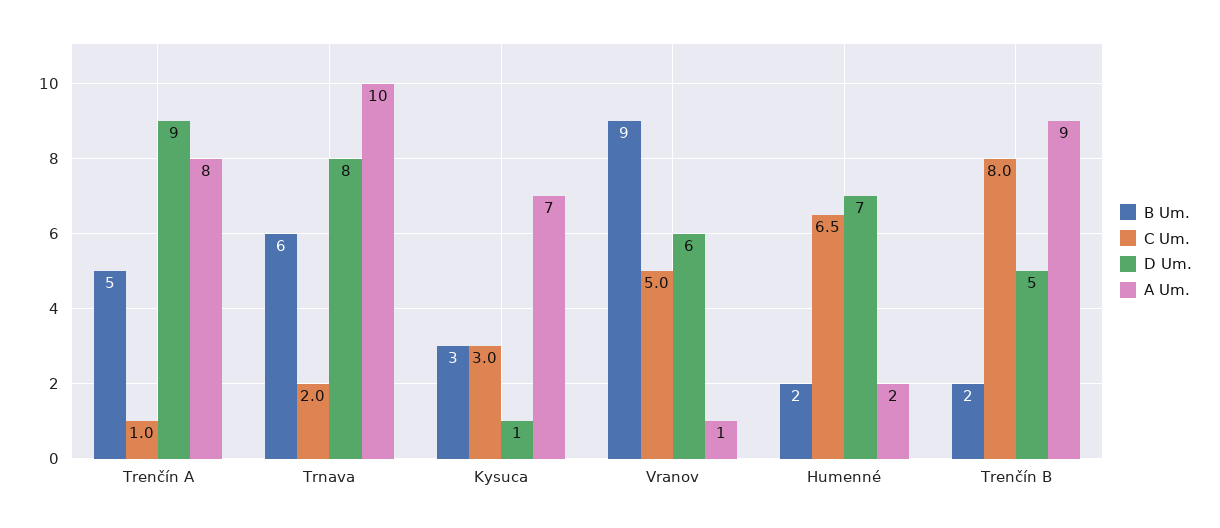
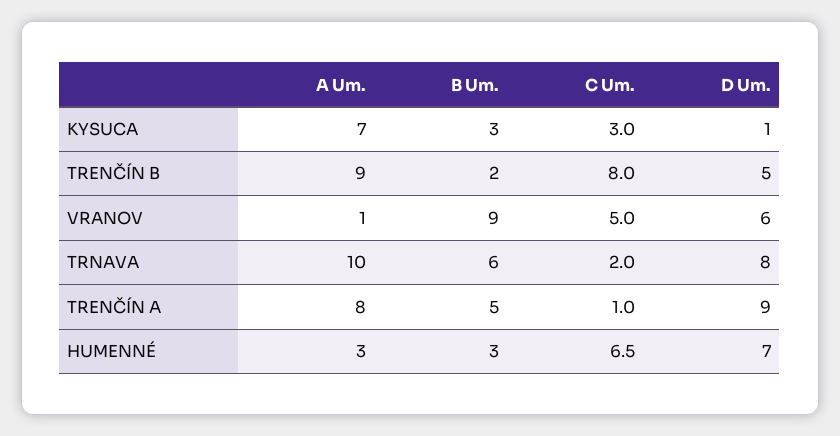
  {
    "B Um.": {
      "Trenčín A": 5,
      "Trnava": 6,
      "Kysuca": 3,
      "Vranov": 9,
-     "Humenné": 2,
+     "Humenné": 3,
      "Trenčín B": 2
    },
    "C Um.": {
      "Trenčín A": 1,
      "Trnava": 2,
      "Kysuca": 3,
      "Vranov": 5,
      "Humenné": 6.5,
      "Trenčín B": 8
    },
    "D Um.": {
      "Trenčín A": 9,
      "Trnava": 8,
      "Kysuca": 1,
      "Vranov": 6,
      "Humenné": 7,
      "Trenčín B": 5
    },
    "A Um.": {
      "Trenčín A": 8,
      "Trnava": 10,
      "Kysuca": 7,
      "Vranov": 1,
-     "Humenné": 2,
+     "Humenné": 3,
      "Trenčín B": 9
    }
  }

